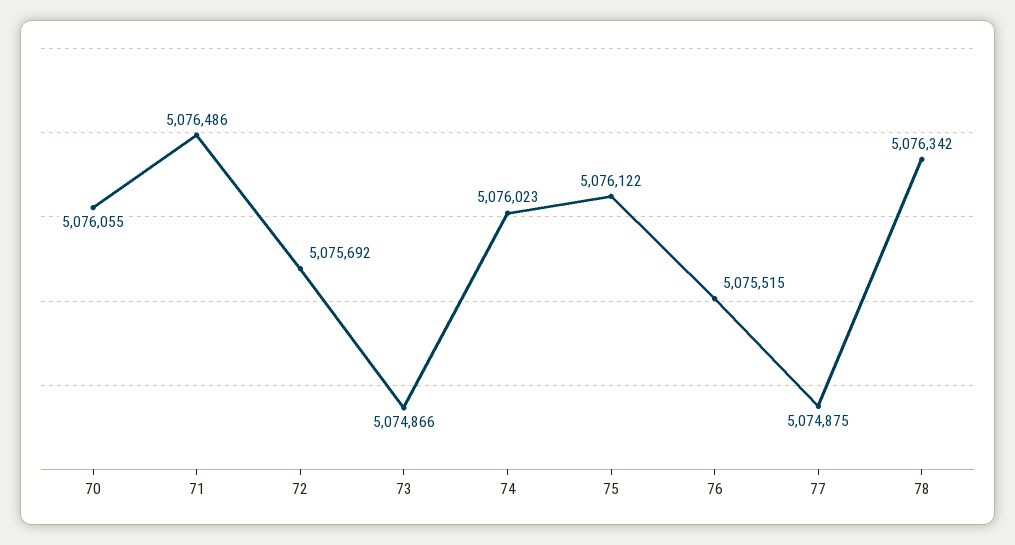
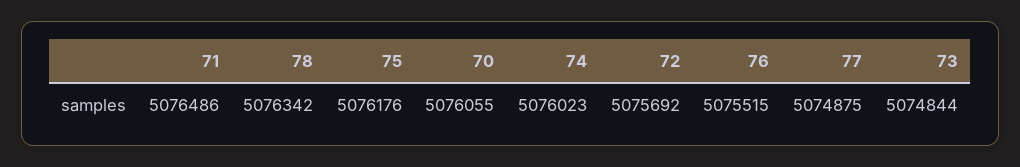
  {
    "70": 5076055,
    "71": 5076486,
    "72": 5075692,
-   "73": 5074866,
+   "73": 5074844,
    "74": 5076023,
-   "75": 5076122,
+   "75": 5076176,
    "76": 5075515,
    "77": 5074875,
    "78": 5076342
  }

